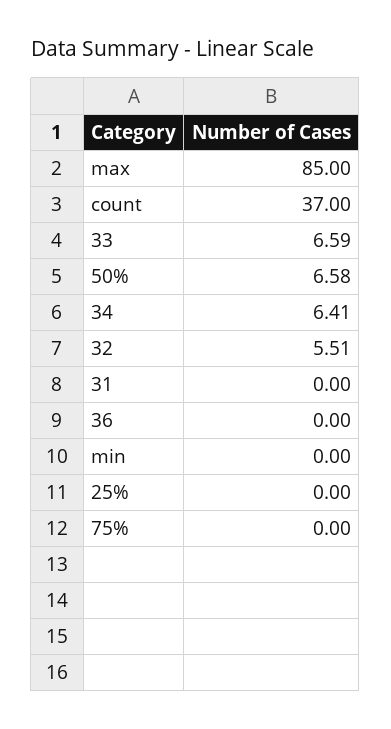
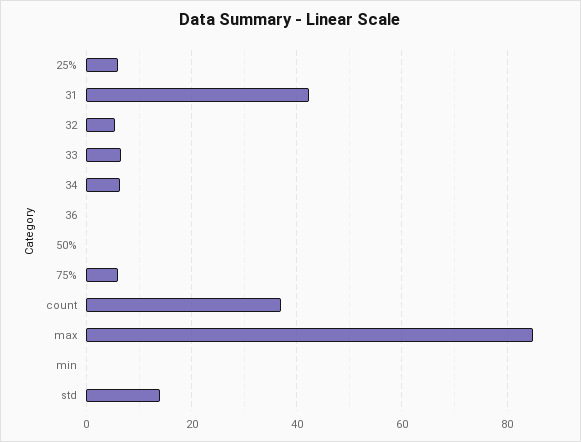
  {
    "max": 85,
    "count": 37,
    "33": 6.59,
-   "50%": 6.58,
+   "50%": 0,
    "34": 6.41,
    "32": 5.51,
-   "31": 0,
+   "31": 42,
    "36": 0,
    "min": 0,
-   "25%": 0,
+   "25%": 6,
-   "75%": 0
+   "75%": 6,
+   "std": 14
  }

